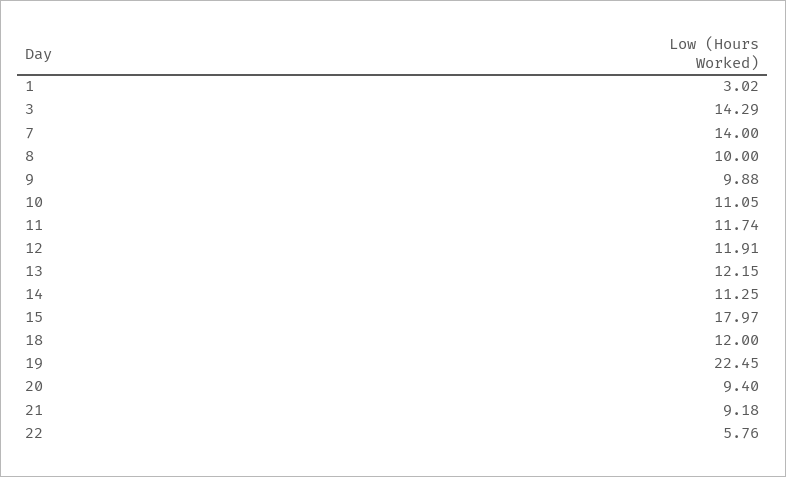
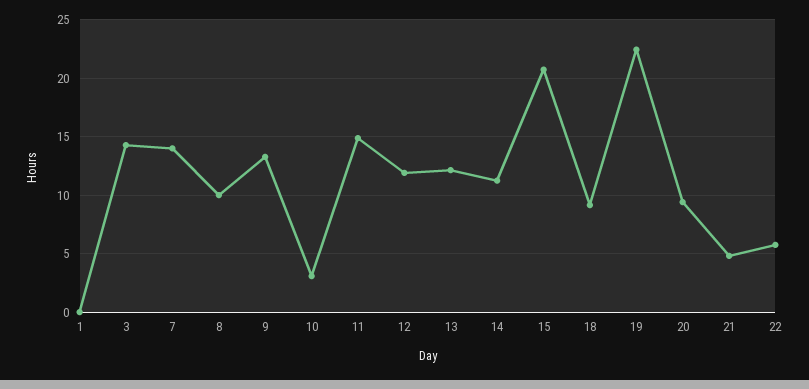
  {
-   "1": 3.02,
+   "1": 0,
    "3": 14.29,
    "7": 14,
    "8": 10,
-   "9": 9.88,
+   "9": 13,
-   "10": 11.05,
+   "10": 3,
-   "11": 11.74,
+   "11": 15,
    "12": 11.91,
    "13": 12.15,
    "14": 11.25,
-   "15": 17.97,
+   "15": 21,
-   "18": 12,
+   "18": 9,
    "19": 22.45,
    "20": 9.4,
-   "21": 9.18,
+   "21": 5,
    "22": 5.76
  }

